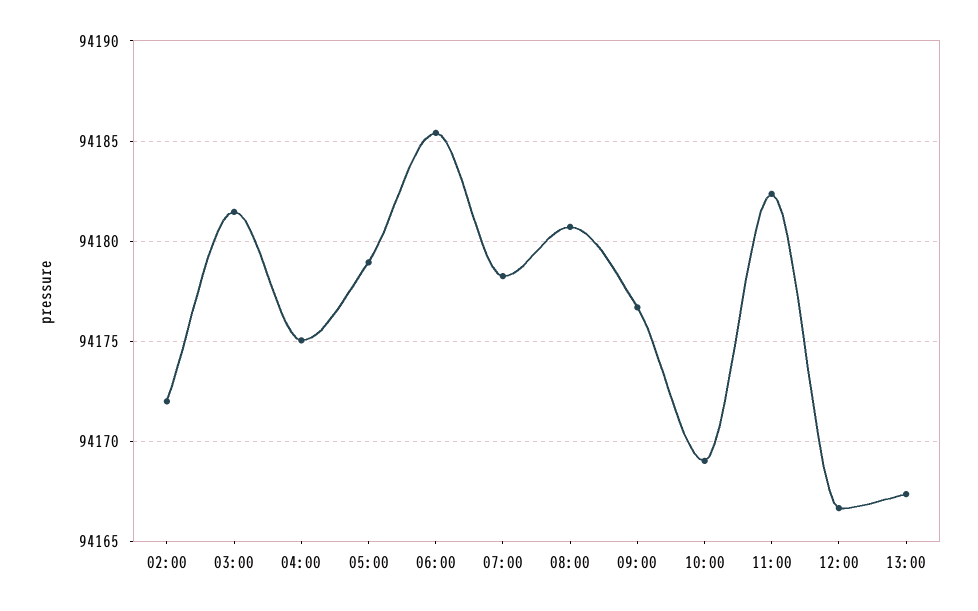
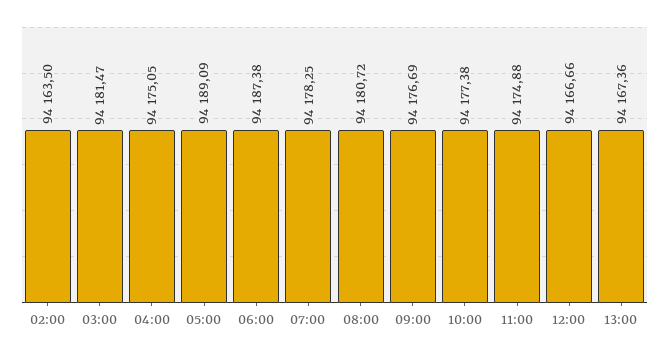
  {
-   "02:00": 94172,
+   "02:00": 94163.5,
    "03:00": 94181.47,
    "04:00": 94175.05,
-   "05:00": 94179,
+   "05:00": 94189.09,
-   "06:00": 94185.5,
+   "06:00": 94187.38,
    "07:00": 94178.25,
    "08:00": 94180.72,
    "09:00": 94176.69,
-   "10:00": 94169,
+   "10:00": 94177.38,
-   "11:00": 94182.5,
+   "11:00": 94174.88,
    "12:00": 94166.66,
    "13:00": 94167.36
  }

